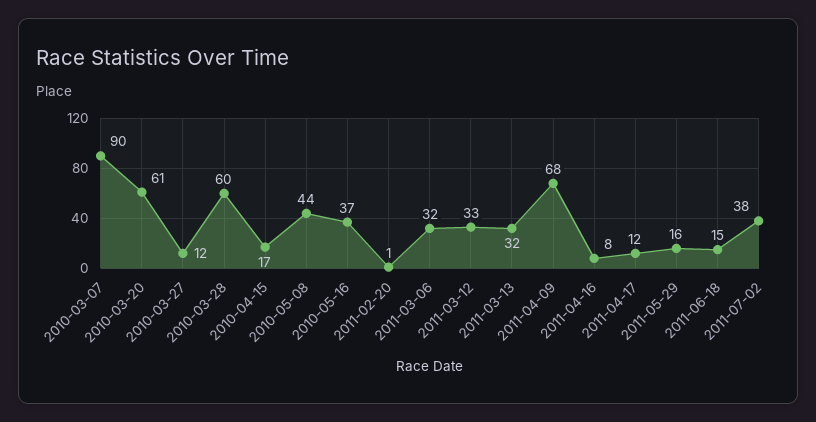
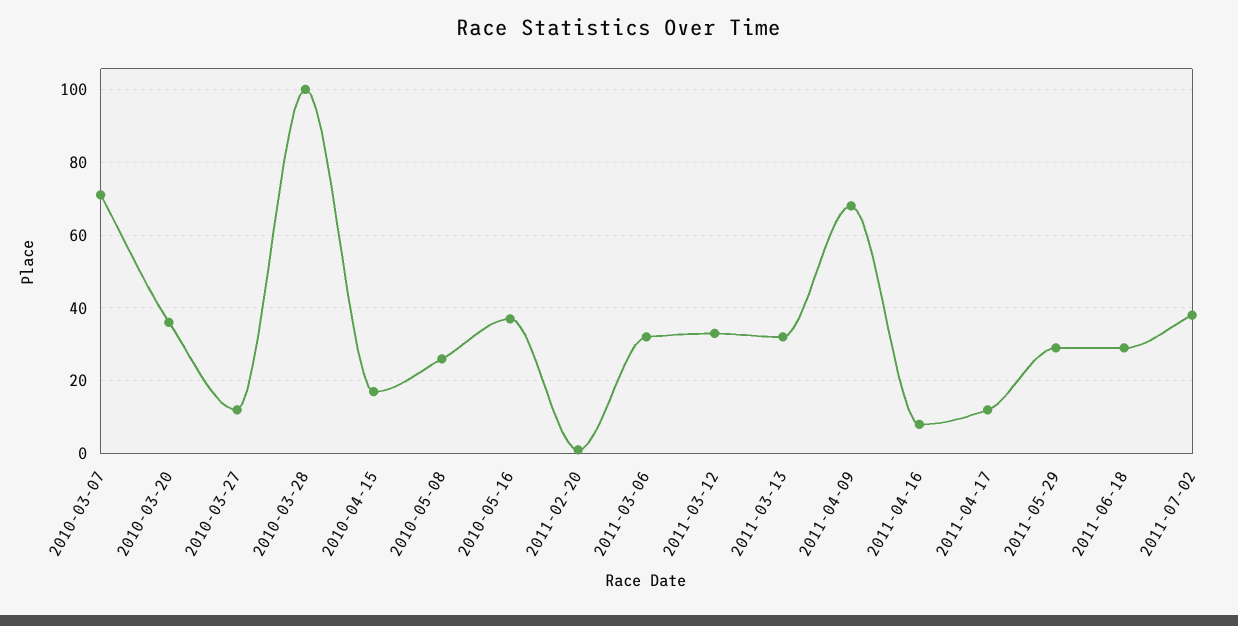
  {
-   "2010-03-07": 90,
+   "2010-03-07": 70,
-   "2010-03-20": 61,
+   "2010-03-20": 35,
    "2010-03-27": 12,
-   "2010-03-28": 60,
+   "2010-03-28": 100,
    "2010-04-15": 17,
-   "2010-05-08": 44,
+   "2010-05-08": 25,
    "2010-05-16": 37,
    "2011-02-20": 1,
    "2011-03-06": 32,
    "2011-03-12": 33,
    "2011-03-13": 32,
    "2011-04-09": 68,
    "2011-04-16": 8,
    "2011-04-17": 12,
-   "2011-05-29": 16,
+   "2011-05-29": 30,
-   "2011-06-18": 15,
+   "2011-06-18": 30,
    "2011-07-02": 38
  }

